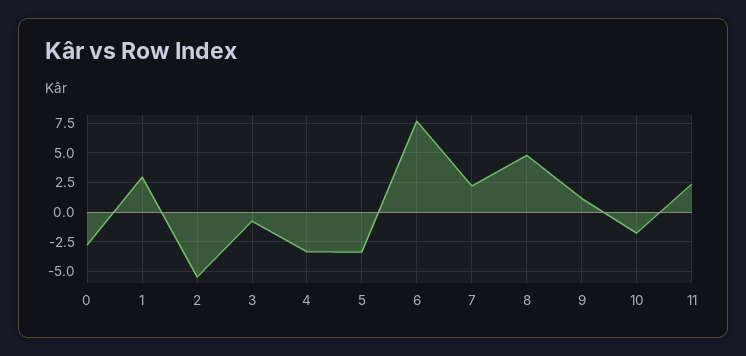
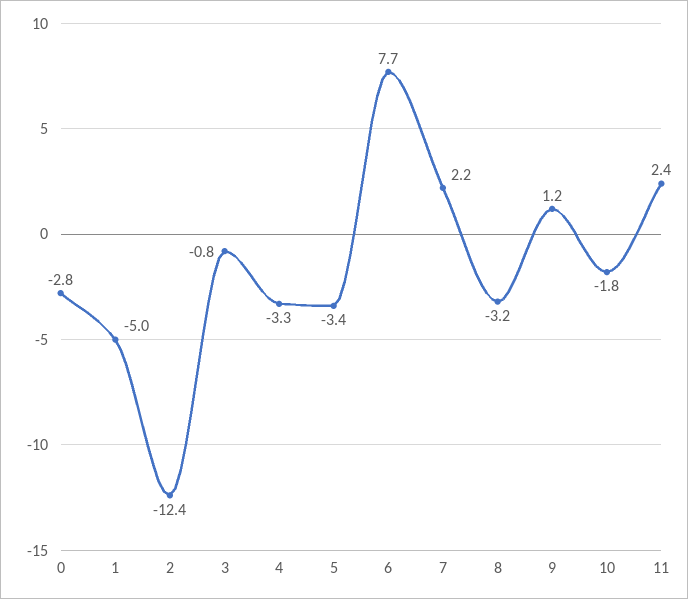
  {
    "0": -2.8,
-   "1": 2.5,
+   "1": -5,
-   "2": -5,
+   "2": -12.4,
    "3": -0.8,
    "4": -3.3,
    "5": -3.4,
    "6": 7.7,
    "7": 2.2,
-   "8": 5,
+   "8": -3.2,
    "9": 1.2,
    "10": -1.8,
    "11": 2.4
  }

